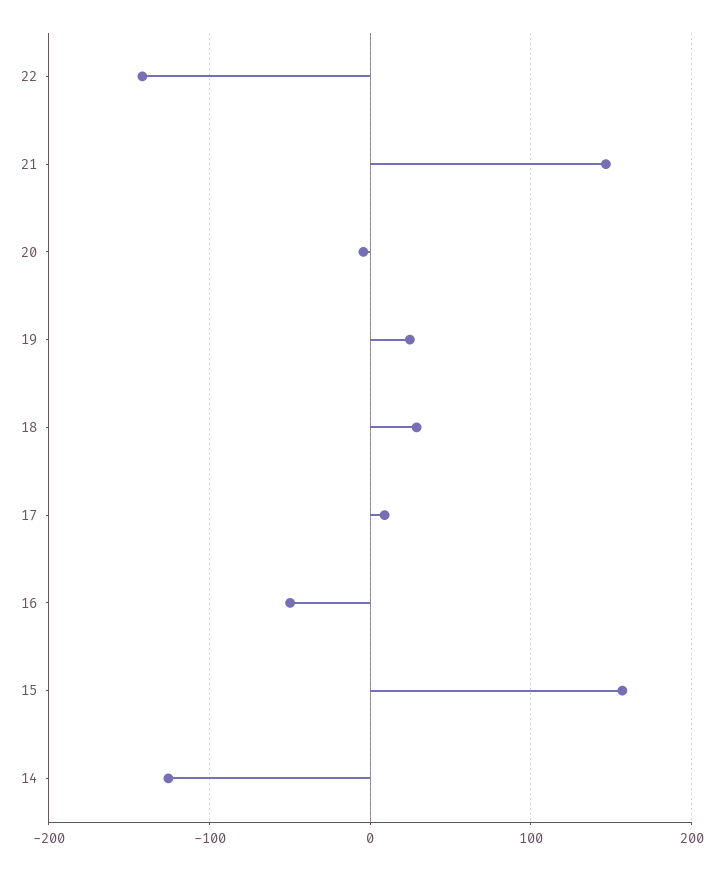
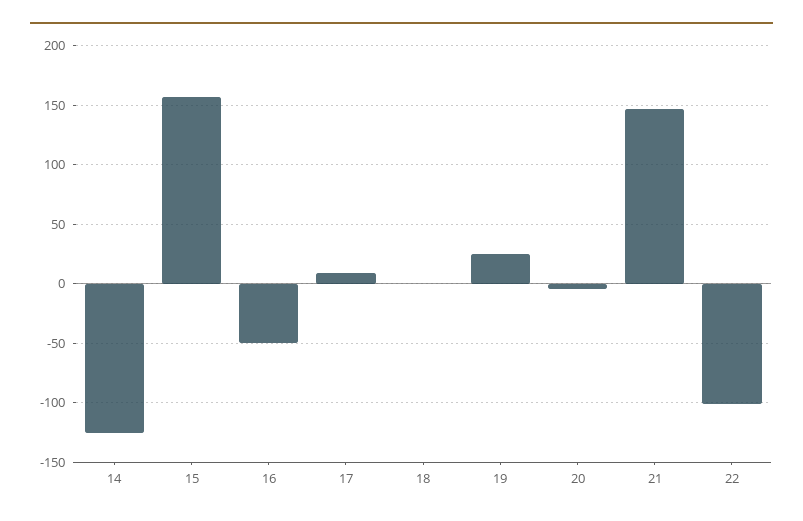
  {
-   "22": -140,
+   "22": -100,
    "21": 150,
    "20": 0,
    "19": 20,
-   "18": 30,
+   "18": 0,
    "17": 10,
    "16": -50,
    "15": 160,
    "14": -130
  }

